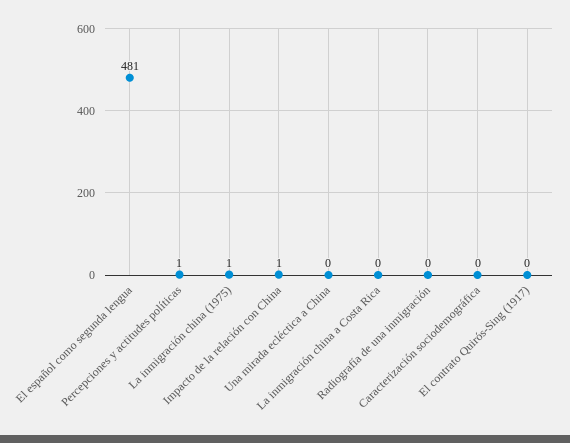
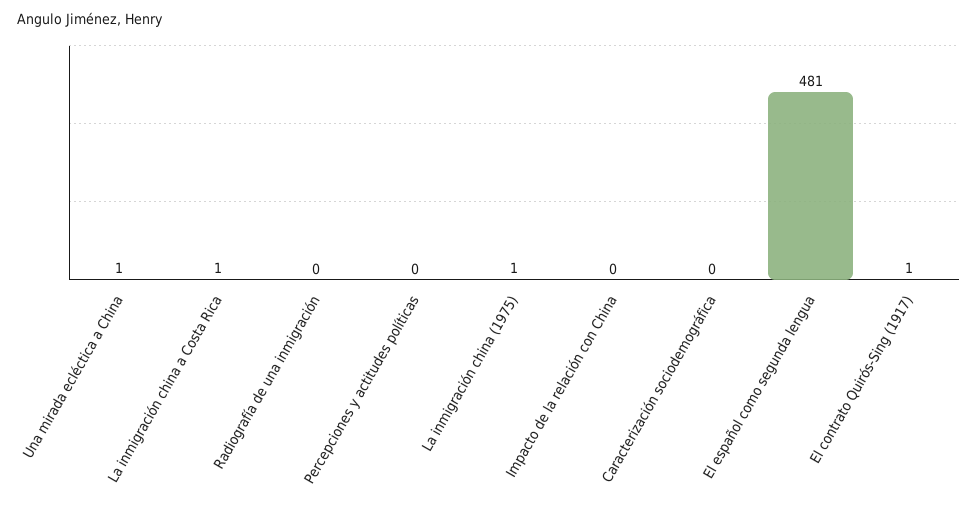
  {
    "El español como segunda lengua": 481,
-   "Percepciones y actitudes políticas": 1,
+   "Percepciones y actitudes políticas": 0,
    "La inmigración china (1975)": 1,
-   "Impacto de la relación con China": 1,
+   "Impacto de la relación con China": 0,
-   "Una mirada ecléctica a China": 0,
+   "Una mirada ecléctica a China": 1,
-   "La inmigración china a Costa Rica": 0,
+   "La inmigración china a Costa Rica": 1,
    "Radiografía de una inmigración": 0,
    "Caracterización sociodemográfica": 0,
-   "El contrato Quirós-Sing (1917)": 0
+   "El contrato Quirós-Sing (1917)": 1
  }

